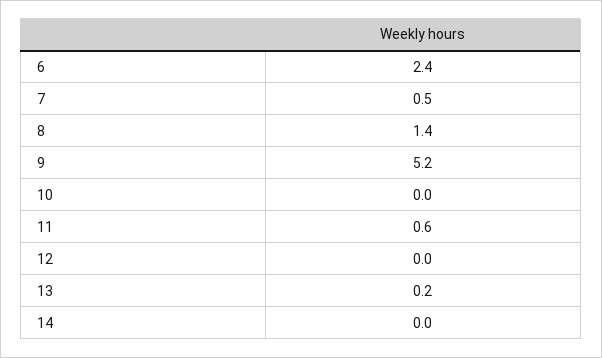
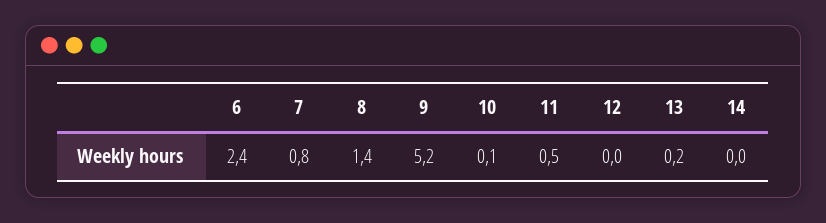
  {
    "6": 2.4,
-   "7": 0.5,
+   "7": 0.8,
    "8": 1.4,
    "9": 5.2,
-   "10": 0,
+   "10": 0.1,
-   "11": 0.6,
+   "11": 0.5,
    "12": 0,
    "13": 0.2,
    "14": 0
  }

